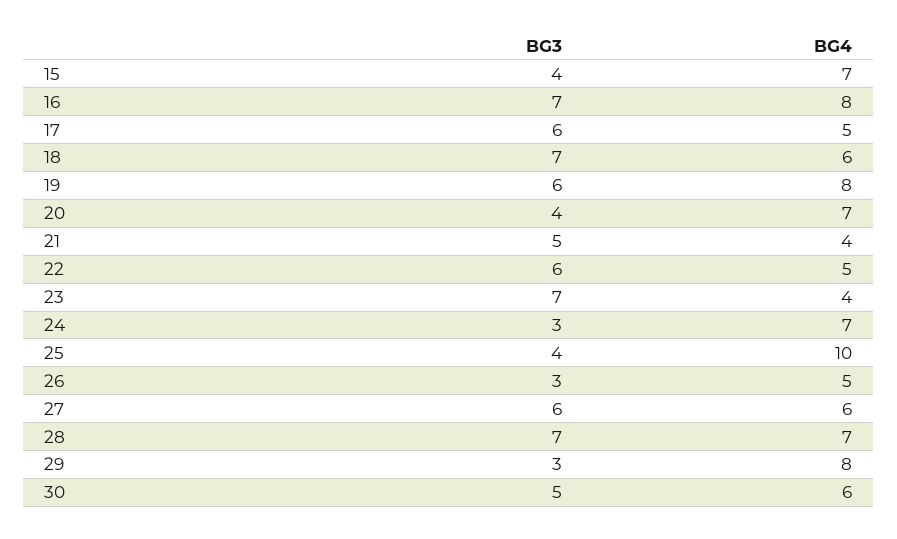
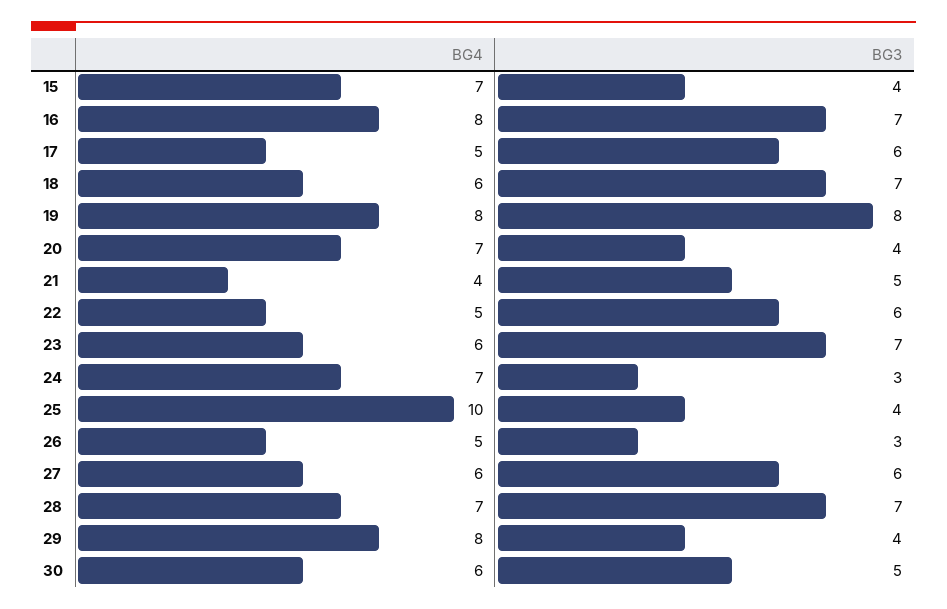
  {
    "BG3": {
      "15": 4,
      "16": 7,
      "17": 6,
      "18": 7,
-     "19": 6,
+     "19": 8,
      "20": 4,
      "21": 5,
      "22": 6,
      "23": 7,
      "24": 3,
      "25": 4,
      "26": 3,
      "27": 6,
      "28": 7,
-     "29": 3,
+     "29": 4,
      "30": 5
    },
    "BG4": {
      "15": 7,
      "16": 8,
      "17": 5,
      "18": 6,
      "19": 8,
      "20": 7,
      "21": 4,
      "22": 5,
-     "23": 4,
+     "23": 6,
      "24": 7,
      "25": 10,
      "26": 5,
      "27": 6,
      "28": 7,
      "29": 8,
      "30": 6
    }
  }

